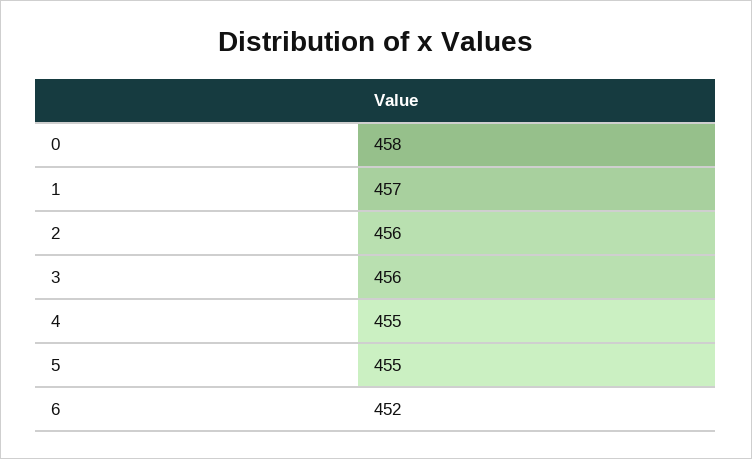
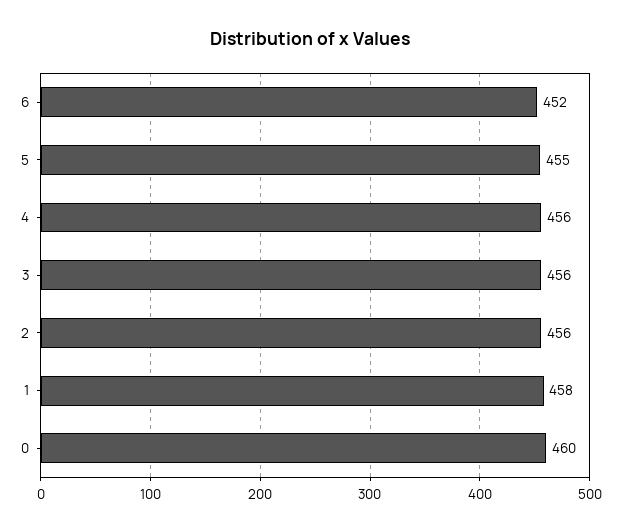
  {
-   "0": 458,
+   "0": 460,
-   "1": 457,
+   "1": 458,
    "2": 456,
    "3": 456,
-   "4": 455,
+   "4": 456,
    "5": 455,
    "6": 452
  }

